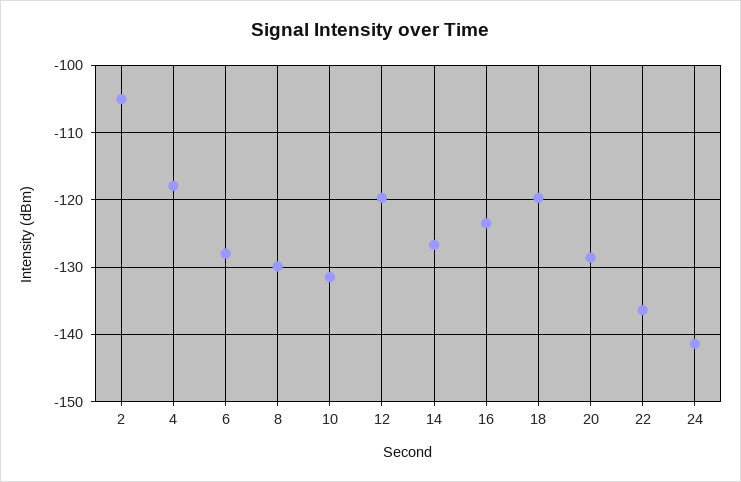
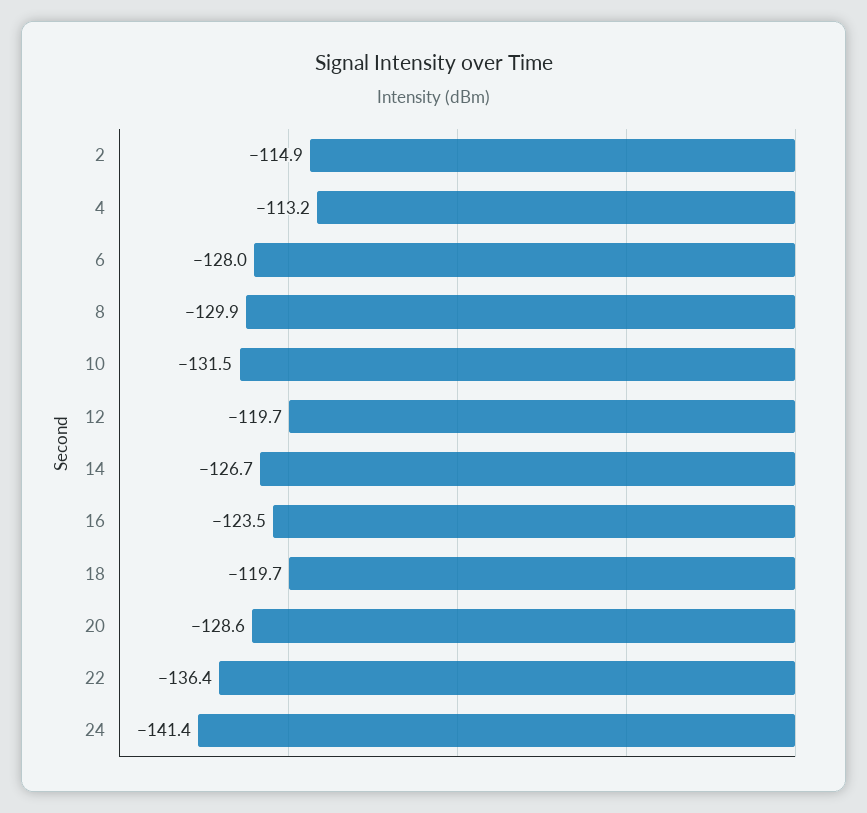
  {
-   "2": -105,
+   "2": -114.9,
-   "4": -118,
+   "4": -113.2,
    "6": -128,
    "8": -129.9,
    "10": -131.5,
    "12": -119.7,
    "14": -126.7,
    "16": -123.5,
    "18": -119.7,
    "20": -128.6,
    "22": -136.4,
    "24": -141.4
  }

